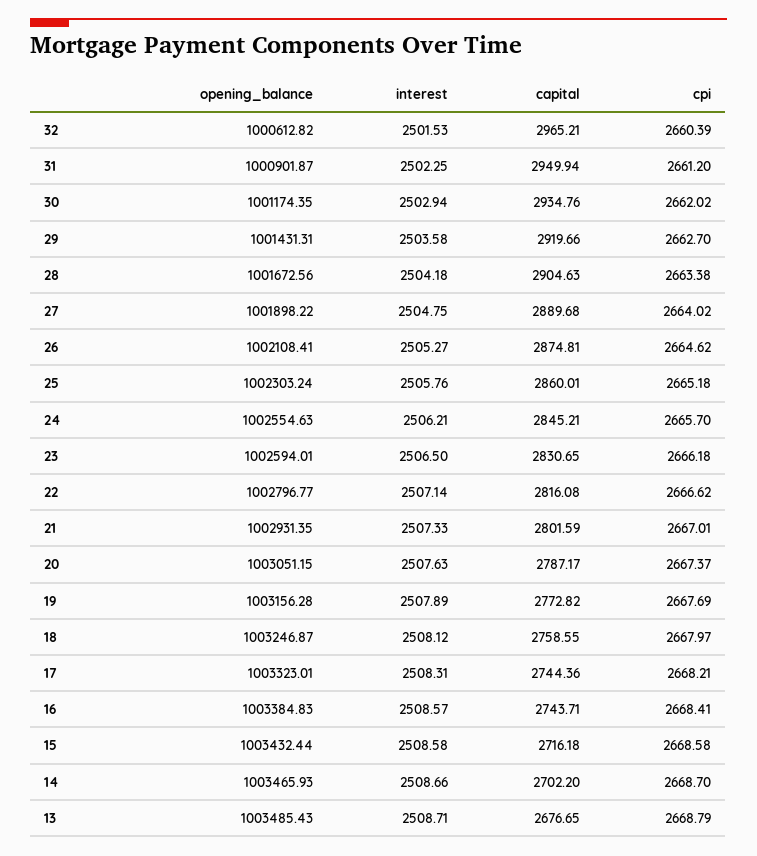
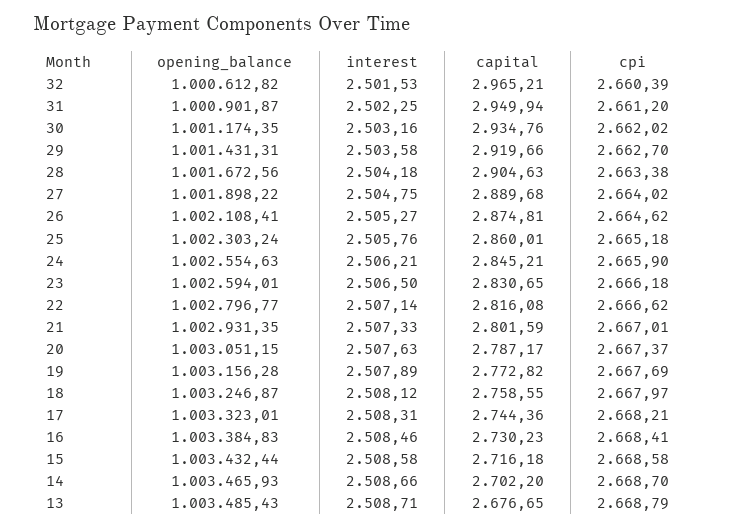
  {
    "opening_balance": {
      "32": 1000612.82,
      "31": 1000901.87,
      "30": 1001174.35,
      "29": 1001431.31,
      "28": 1001672.56,
      "27": 1001898.22,
      "26": 1002108.41,
      "25": 1002303.24,
      "24": 1002554.63,
      "23": 1002594.01,
      "22": 1002796.77,
      "21": 1002931.35,
      "20": 1003051.15,
      "19": 1003156.28,
      "18": 1003246.87,
      "17": 1003323.01,
      "16": 1003384.83,
      "15": 1003432.44,
      "14": 1003465.93,
      "13": 1003485.43
    },
    "interest": {
      "32": 2501.53,
      "31": 2502.25,
-     "30": 2502.94,
+     "30": 2503.16,
      "29": 2503.58,
      "28": 2504.18,
      "27": 2504.75,
      "26": 2505.27,
      "25": 2505.76,
      "24": 2506.21,
      "23": 2506.5,
      "22": 2507.14,
      "21": 2507.33,
      "20": 2507.63,
      "19": 2507.89,
      "18": 2508.12,
      "17": 2508.31,
-     "16": 2508.57,
+     "16": 2508.46,
      "15": 2508.58,
      "14": 2508.66,
      "13": 2508.71
    },
    "capital": {
      "32": 2965.21,
      "31": 2949.94,
      "30": 2934.76,
      "29": 2919.66,
      "28": 2904.63,
      "27": 2889.68,
      "26": 2874.81,
      "25": 2860.01,
      "24": 2845.21,
      "23": 2830.65,
      "22": 2816.08,
      "21": 2801.59,
      "20": 2787.17,
      "19": 2772.82,
      "18": 2758.55,
      "17": 2744.36,
-     "16": 2743.71,
+     "16": 2730.23,
      "15": 2716.18,
      "14": 2702.2,
      "13": 2676.65
    },
    "cpi": {
      "32": 2660.39,
      "31": 2661.2,
      "30": 2662.02,
      "29": 2662.7,
      "28": 2663.38,
      "27": 2664.02,
      "26": 2664.62,
      "25": 2665.18,
-     "24": 2665.7,
+     "24": 2665.9,
      "23": 2666.18,
      "22": 2666.62,
      "21": 2667.01,
      "20": 2667.37,
      "19": 2667.69,
      "18": 2667.97,
      "17": 2668.21,
      "16": 2668.41,
      "15": 2668.58,
      "14": 2668.7,
      "13": 2668.79
    }
  }

